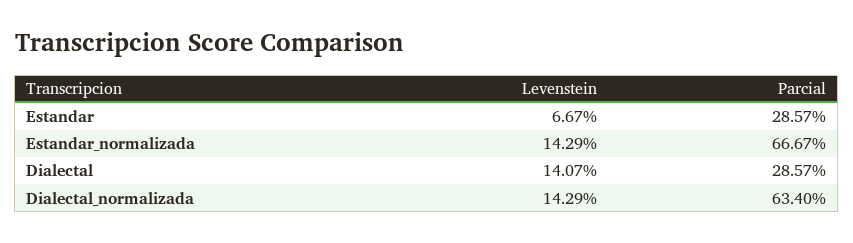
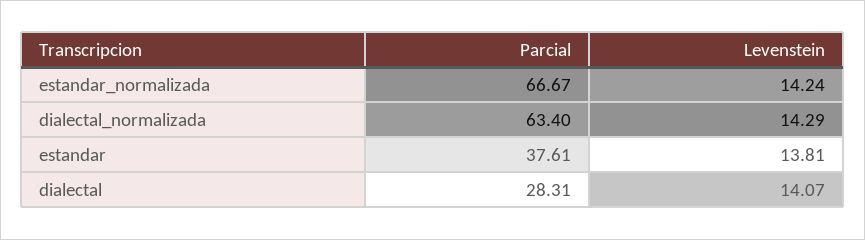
  {
    "Levenstein": {
-     "Estandar": 6.67,
+     "Estandar": 13.81,
-     "Estandar_normalizada": 14.29,
+     "Estandar_normalizada": 14.24,
      "Dialectal": 14.07,
      "Dialectal_normalizada": 14.29
    },
    "Parcial": {
-     "Estandar": 28.57,
+     "Estandar": 37.61,
      "Estandar_normalizada": 66.67,
-     "Dialectal": 28.57,
+     "Dialectal": 28.31,
      "Dialectal_normalizada": 63.4
    }
  }

